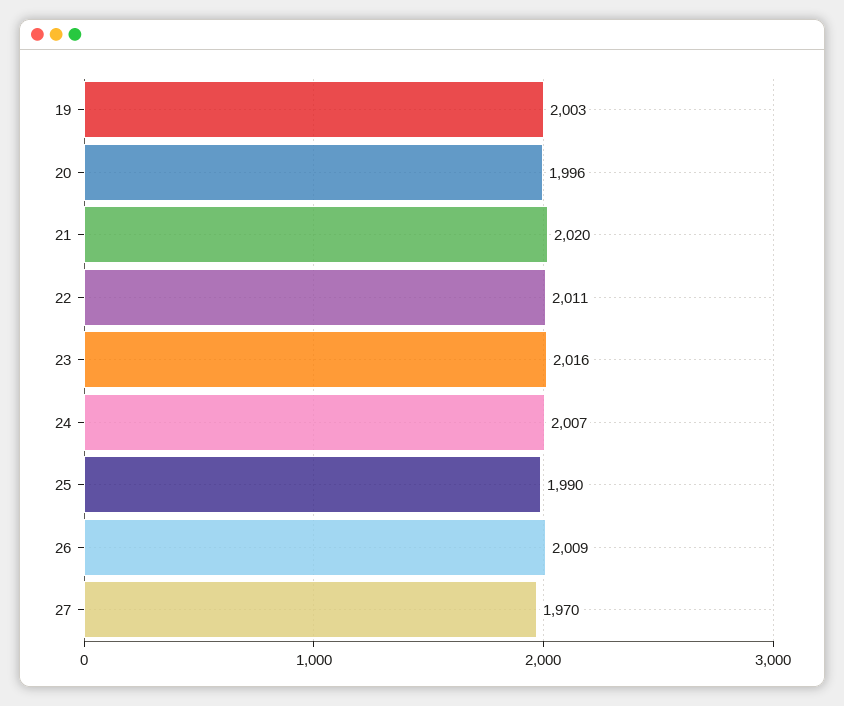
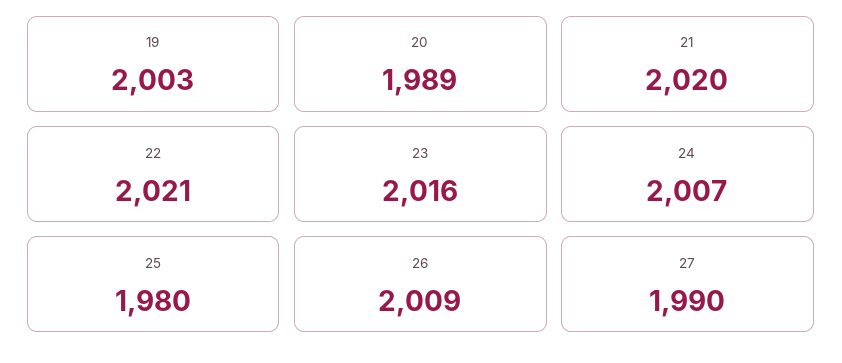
  {
    "19": 2003,
-   "20": 1996,
+   "20": 1989,
    "21": 2020,
-   "22": 2011,
+   "22": 2021,
    "23": 2016,
    "24": 2007,
-   "25": 1990,
+   "25": 1980,
    "26": 2009,
-   "27": 1970
+   "27": 1990
  }

